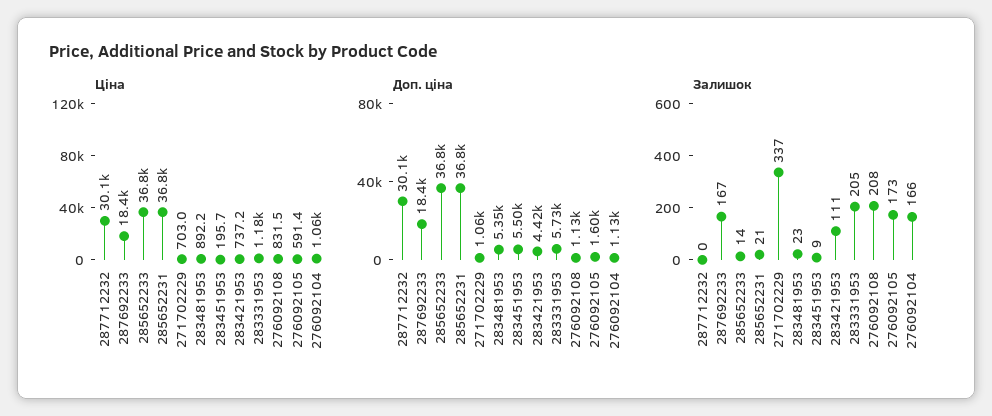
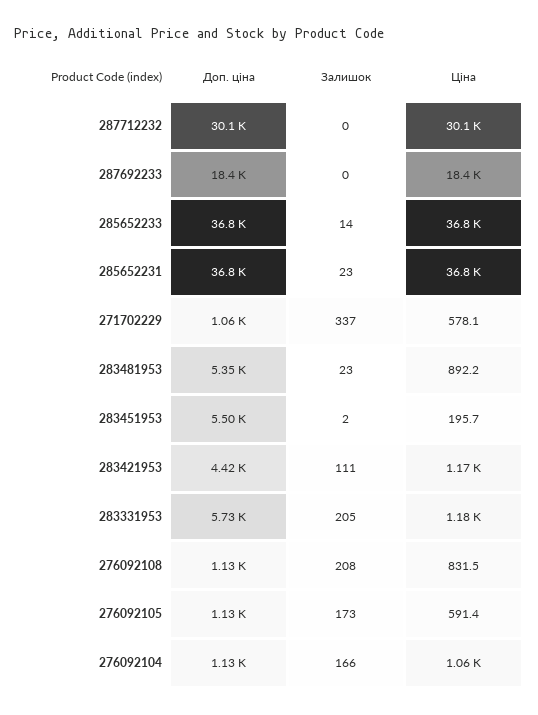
  {
    "Ціна": {
      "287712232": 30100,
      "287692233": 18400,
      "285652233": 36800,
      "285652231": 36800,
-     "271702229": 703,
+     "271702229": 578.1,
      "283481953": 892.2,
      "283451953": 195.7,
-     "283421953": 737.2,
+     "283421953": 1170,
      "283331953": 1180,
      "276092108": 831.5,
      "276092105": 591.4,
      "276092104": 1060
    },
    "Доп. ціна": {
      "287712232": 30100,
      "287692233": 18400,
      "285652233": 36800,
      "285652231": 36800,
      "271702229": 1060,
      "283481953": 5350,
      "283451953": 5500,
      "283421953": 4420,
      "283331953": 5730,
      "276092108": 1130,
-     "276092105": 1600,
+     "276092105": 1130,
      "276092104": 1130
    },
    "Залишок": {
      "287712232": 0,
-     "287692233": 167,
+     "287692233": 0,
      "285652233": 14,
-     "285652231": 21,
+     "285652231": 23,
      "271702229": 337,
      "283481953": 23,
-     "283451953": 9,
+     "283451953": 2,
      "283421953": 111,
      "283331953": 205,
      "276092108": 208,
      "276092105": 173,
      "276092104": 166
    }
  }

